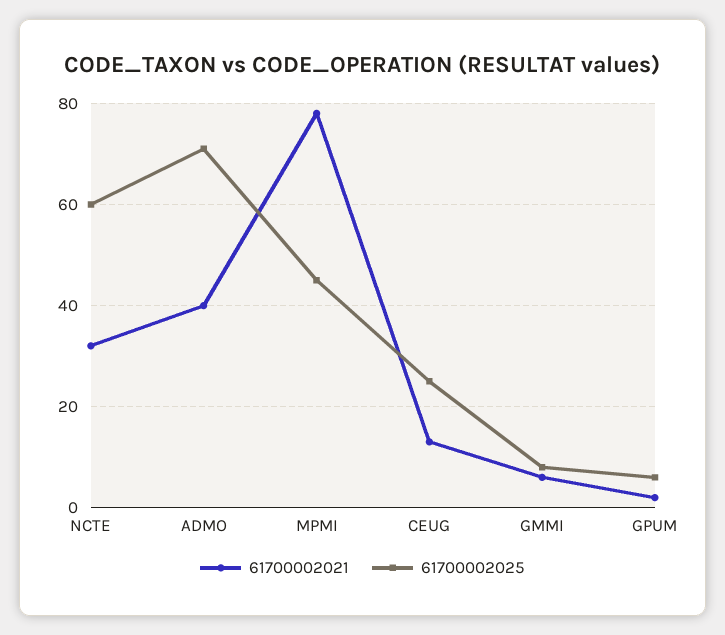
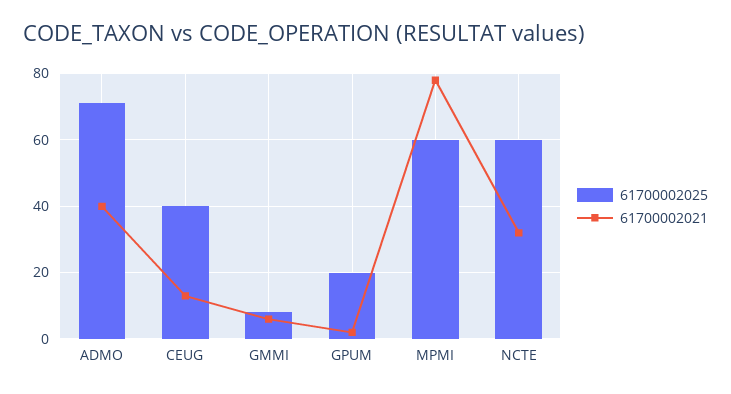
  {
    "61700002021": {
      "NCTE": 30,
      "ADMO": 40,
      "MPMI": 80,
      "CEUG": 15,
      "GMMI": 5,
      "GPUM": 0
    },
    "61700002025": {
      "NCTE": 60,
      "ADMO": 70,
-     "MPMI": 45,
+     "MPMI": 60,
-     "CEUG": 25,
+     "CEUG": 40,
      "GMMI": 10,
-     "GPUM": 5
+     "GPUM": 20
    }
  }

